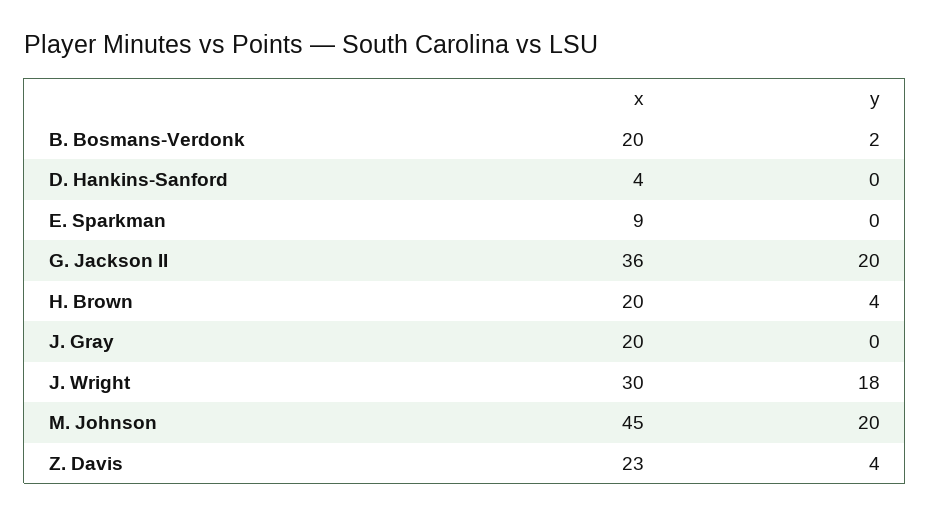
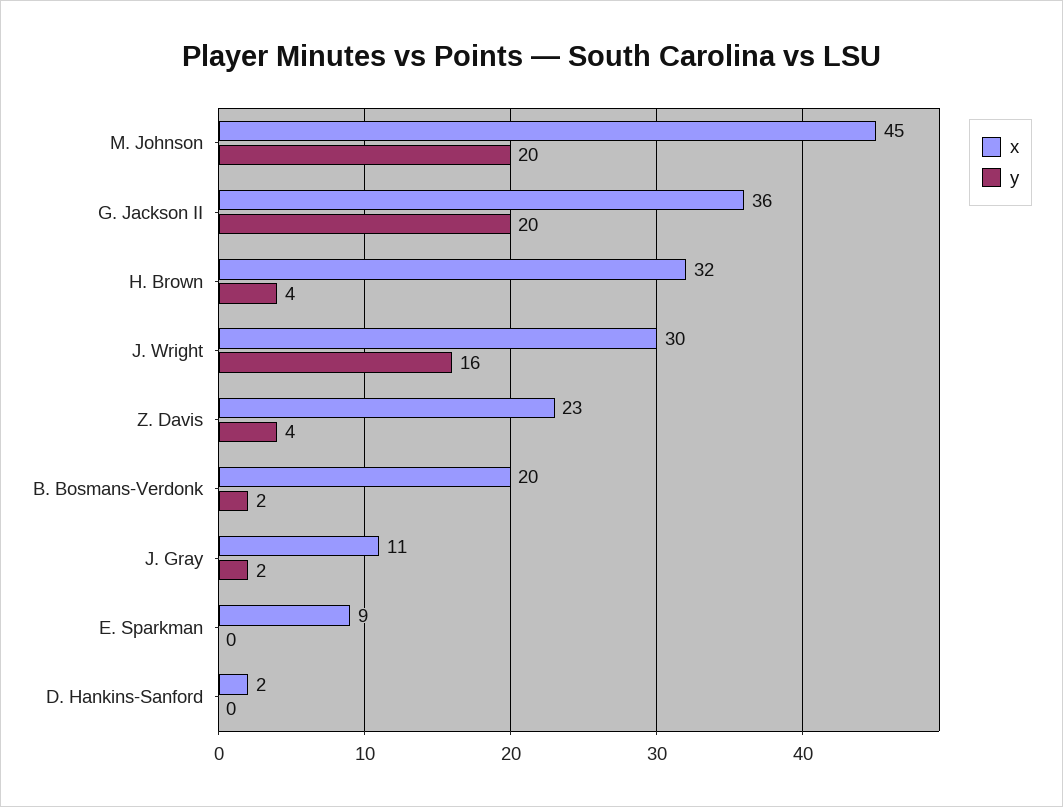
  {
    "x": {
      "B. Bosmans-Verdonk": 20,
-     "D. Hankins-Sanford": 4,
+     "D. Hankins-Sanford": 2,
      "E. Sparkman": 9,
      "G. Jackson II": 36,
-     "H. Brown": 20,
+     "H. Brown": 32,
-     "J. Gray": 20,
+     "J. Gray": 11,
      "J. Wright": 30,
      "M. Johnson": 45,
      "Z. Davis": 23
    },
    "y": {
      "B. Bosmans-Verdonk": 2,
      "D. Hankins-Sanford": 0,
      "E. Sparkman": 0,
      "G. Jackson II": 20,
      "H. Brown": 4,
-     "J. Gray": 0,
+     "J. Gray": 2,
-     "J. Wright": 18,
+     "J. Wright": 16,
      "M. Johnson": 20,
      "Z. Davis": 4
    }
  }

